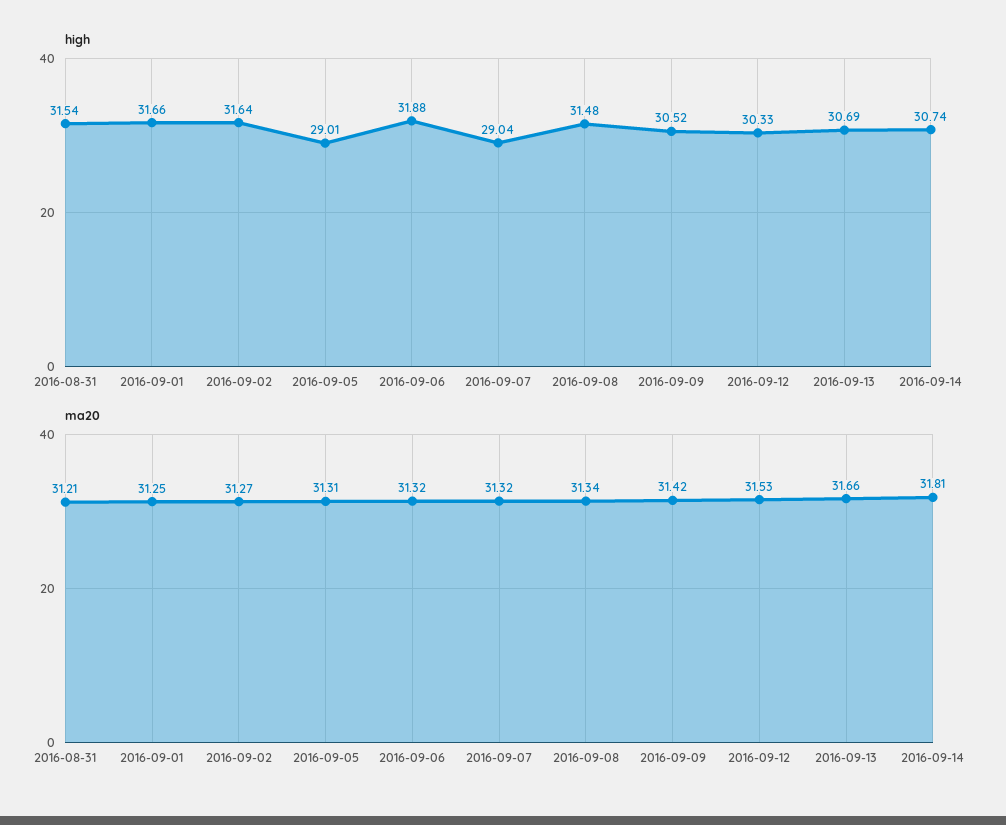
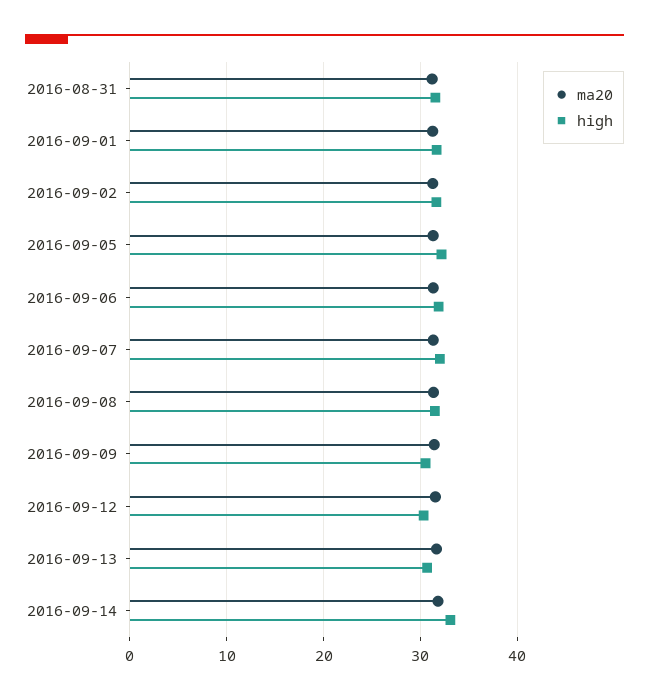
  {
    "high": {
      "2016-08-31": 31.54,
      "2016-09-01": 31.66,
      "2016-09-02": 31.64,
-     "2016-09-05": 29.01,
+     "2016-09-05": 32,
      "2016-09-06": 31.88,
-     "2016-09-07": 29.04,
+     "2016-09-07": 32,
      "2016-09-08": 31.48,
      "2016-09-09": 30.52,
      "2016-09-12": 30.33,
      "2016-09-13": 30.69,
-     "2016-09-14": 30.74
+     "2016-09-14": 33
    },
    "ma20": {
      "2016-08-31": 31.21,
      "2016-09-01": 31.25,
      "2016-09-02": 31.27,
      "2016-09-05": 31.31,
      "2016-09-06": 31.32,
      "2016-09-07": 31.32,
      "2016-09-08": 31.34,
      "2016-09-09": 31.42,
      "2016-09-12": 31.53,
      "2016-09-13": 31.66,
      "2016-09-14": 31.81
    }
  }

